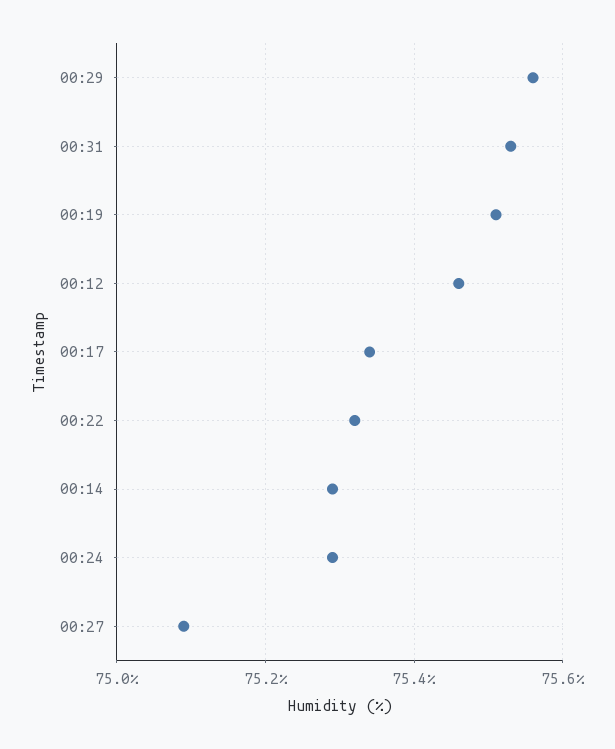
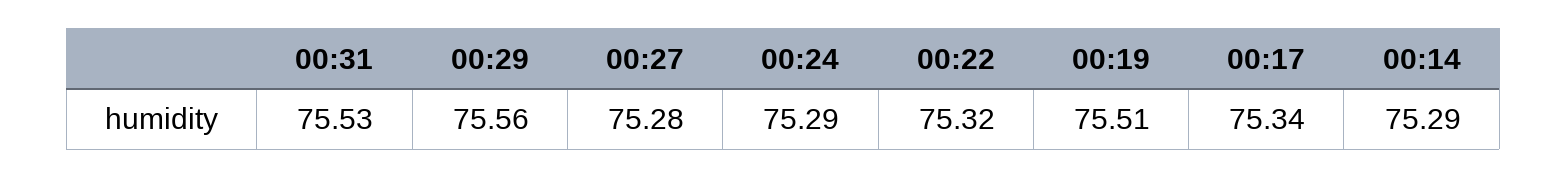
  {
    "00:29": 75.56,
    "00:31": 75.53,
    "00:19": 75.51,
-   "00:12": 75.45,
    "00:17": 75.34,
    "00:22": 75.32,
    "00:14": 75.29,
    "00:24": 75.29,
-   "00:27": 75.1
+   "00:27": 75.28
  }

